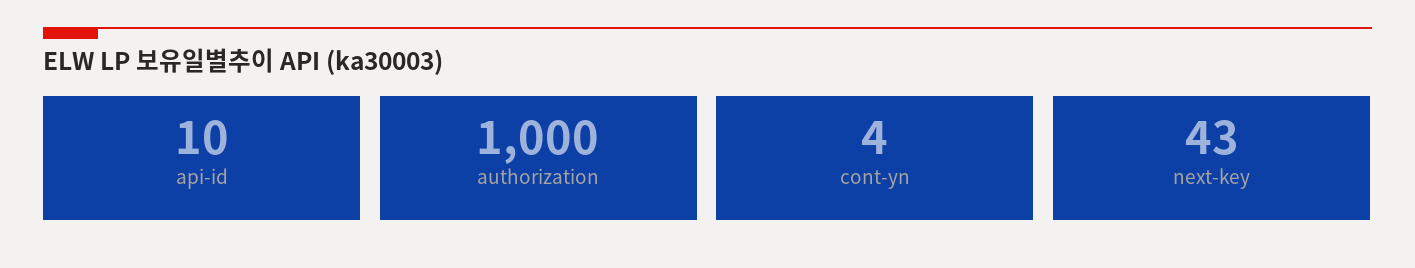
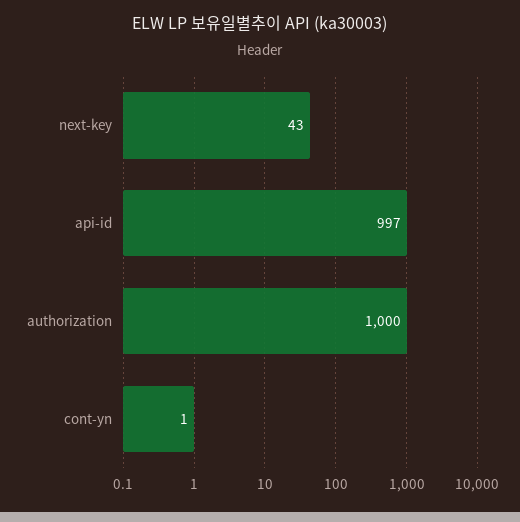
  {
-   "api-id": 10,
+   "api-id": 997,
    "authorization": 1000,
-   "cont-yn": 4,
+   "cont-yn": 1,
    "next-key": 43
  }

